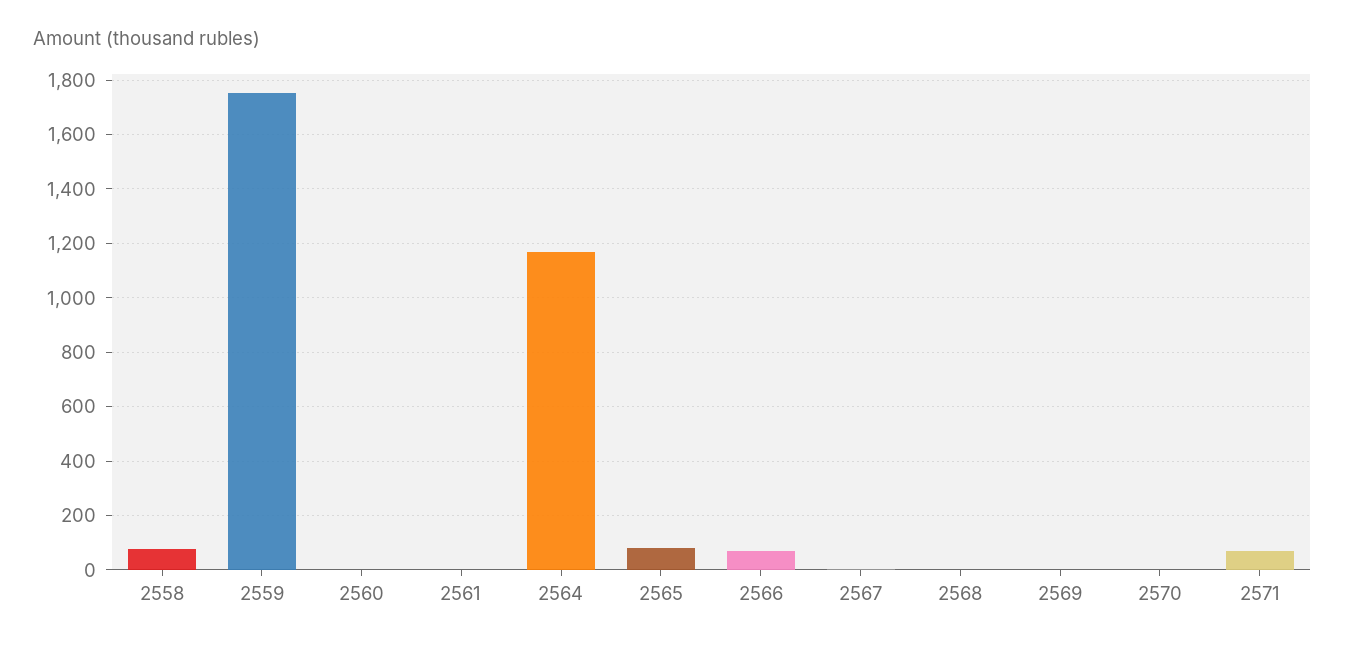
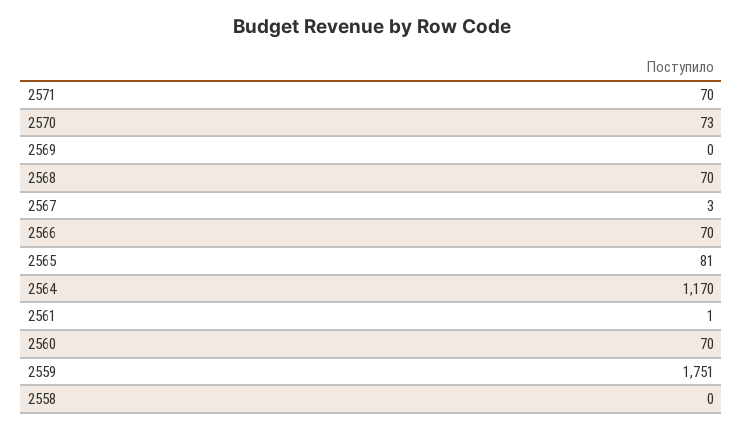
  {
-   "2558": 75,
+   "2558": 0,
    "2559": 1751,
-   "2560": 0,
+   "2560": 70,
    "2561": 1,
    "2564": 1170,
    "2565": 81,
    "2566": 70,
    "2567": 3,
-   "2568": 0,
+   "2568": 70,
    "2569": 0,
-   "2570": 0,
+   "2570": 73,
    "2571": 70
  }

